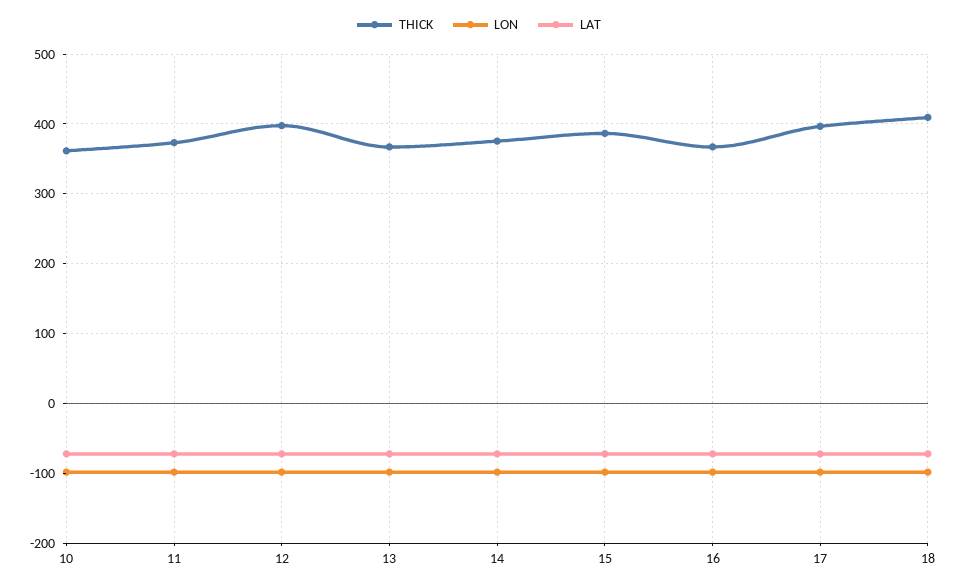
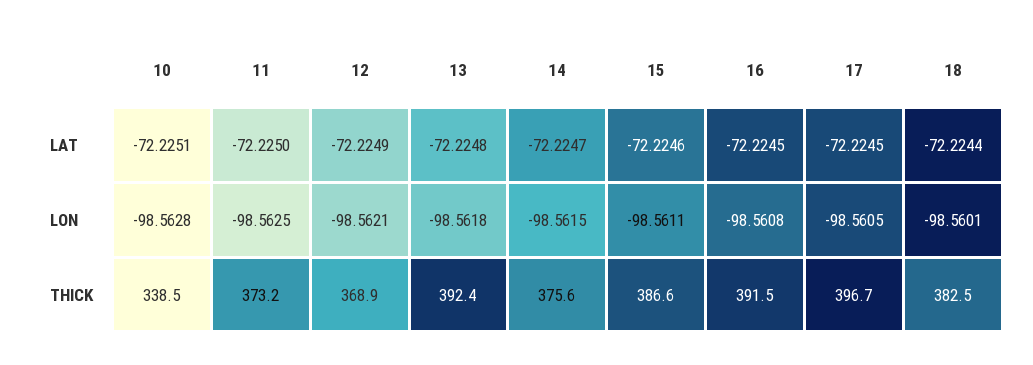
  {
    "THICK": {
-     "10": 360,
+     "10": 338.5,
      "11": 373.2,
-     "12": 400,
+     "12": 368.9,
-     "13": 370,
+     "13": 392.4,
      "14": 375.6,
      "15": 386.6,
-     "16": 370,
+     "16": 391.5,
      "17": 396.7,
-     "18": 410
+     "18": 382.5
    },
    "LON": {
      "10": -98.5628,
      "11": -98.5625,
      "12": -98.5621,
      "13": -98.5618,
      "14": -98.5615,
      "15": -98.5611,
      "16": -98.5608,
      "17": -98.5605,
      "18": -98.5601
    },
    "LAT": {
      "10": -72.2251,
      "11": -72.225,
      "12": -72.2249,
      "13": -72.2248,
      "14": -72.2247,
      "15": -72.2246,
      "16": -72.2245,
      "17": -72.2245,
      "18": -72.2244
    }
  }

